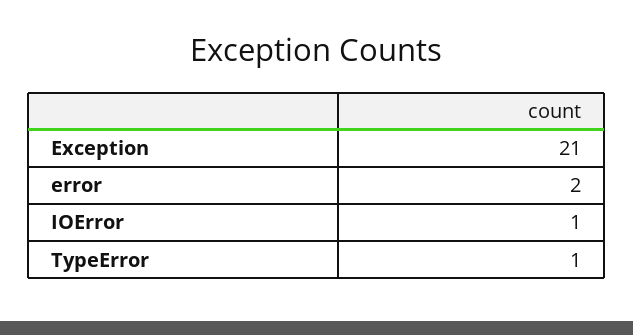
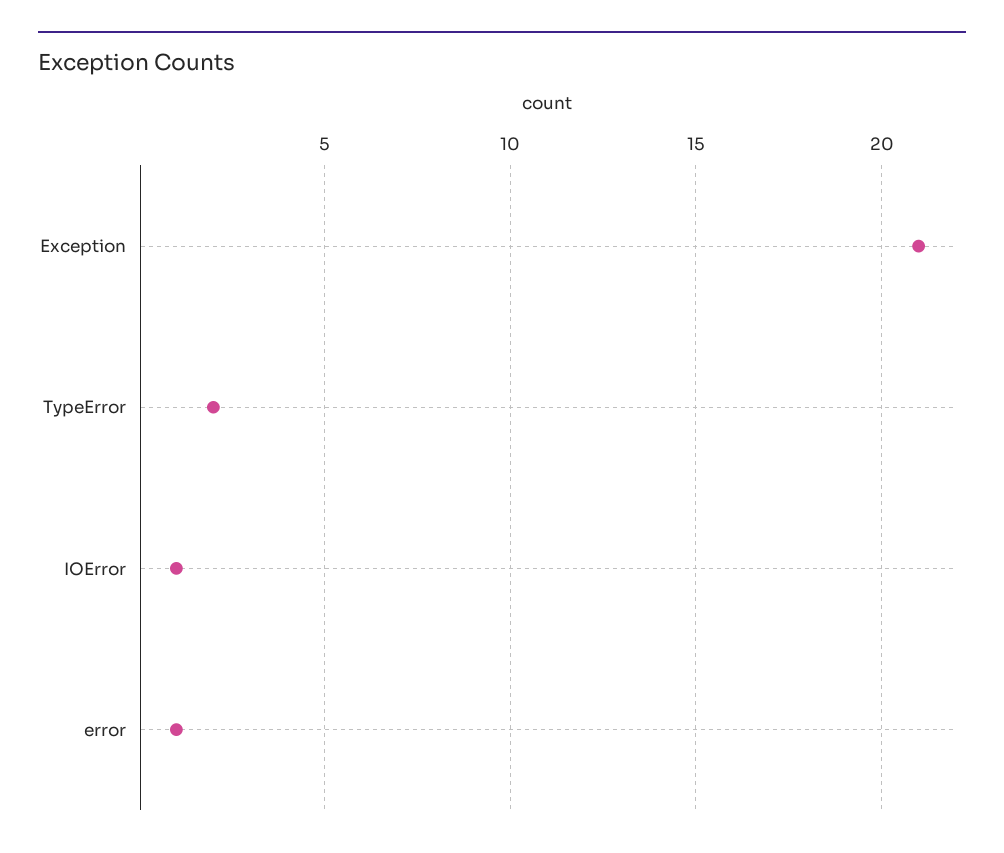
  {
    "Exception": 21,
-   "error": 2,
+   "error": 1,
    "IOError": 1,
-   "TypeError": 1
+   "TypeError": 2
  }

